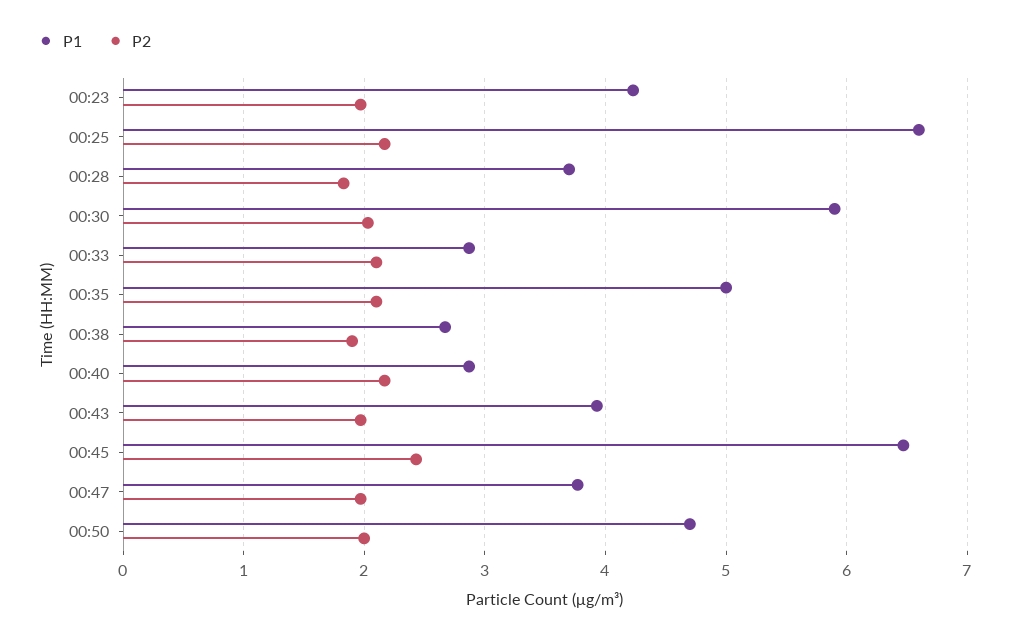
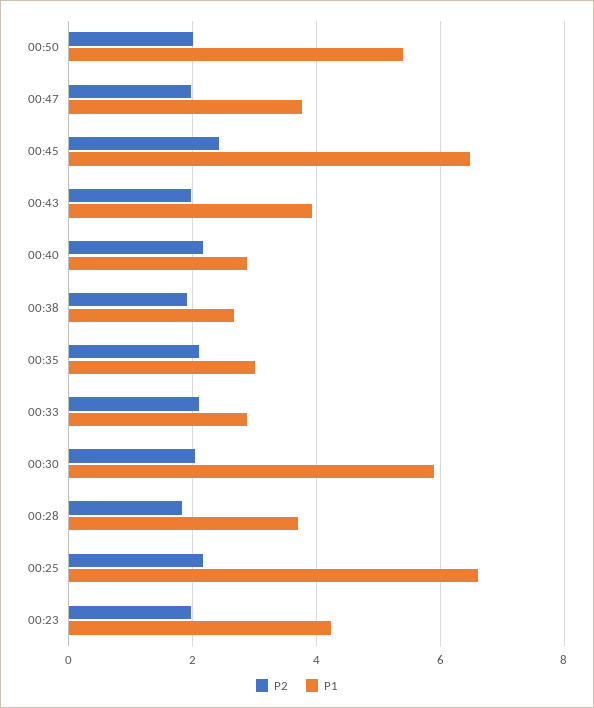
  {
    "P1": {
      "00:23": 4.2,
      "00:25": 6.6,
      "00:28": 3.7,
      "00:30": 5.9,
      "00:33": 2.9,
-     "00:35": 5,
+     "00:35": 3,
      "00:38": 2.7,
      "00:40": 2.9,
      "00:43": 3.9,
      "00:45": 6.5,
      "00:47": 3.8,
-     "00:50": 4.7
+     "00:50": 5.4
    },
    "P2": {
      "00:23": 2,
      "00:25": 2.2,
      "00:28": 1.8,
      "00:30": 2,
      "00:33": 2.1,
      "00:35": 2.1,
      "00:38": 1.9,
      "00:40": 2.2,
      "00:43": 2,
      "00:45": 2.4,
      "00:47": 2,
      "00:50": 2
    }
  }

